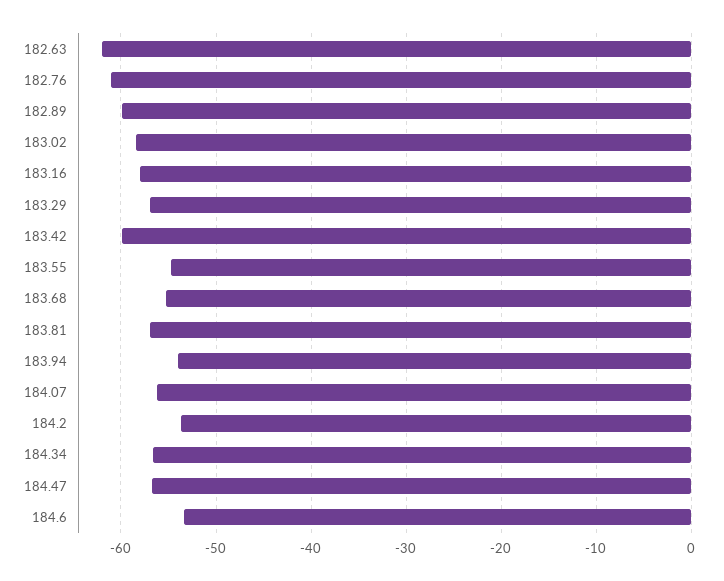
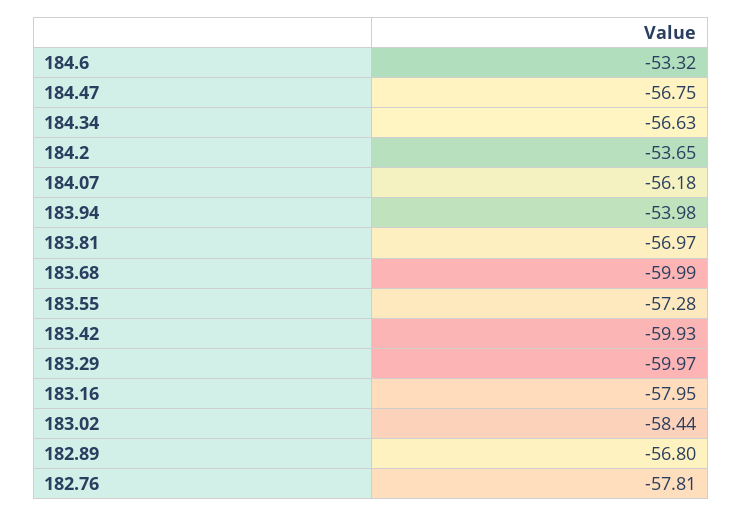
  {
-   "182.63": -62,
-   "182.76": -61,
+   "182.76": -57.81,
-   "182.89": -60,
+   "182.89": -56.8,
    "183.02": -58.44,
    "183.16": -57.95,
-   "183.29": -57,
+   "183.29": -59.97,
    "183.42": -59.93,
-   "183.55": -55,
+   "183.55": -57.28,
-   "183.68": -55,
+   "183.68": -59.99,
    "183.81": -56.97,
    "183.94": -53.98,
    "184.07": -56.18,
    "184.2": -53.65,
    "184.34": -56.63,
    "184.47": -56.75,
    "184.6": -53.32
  }

